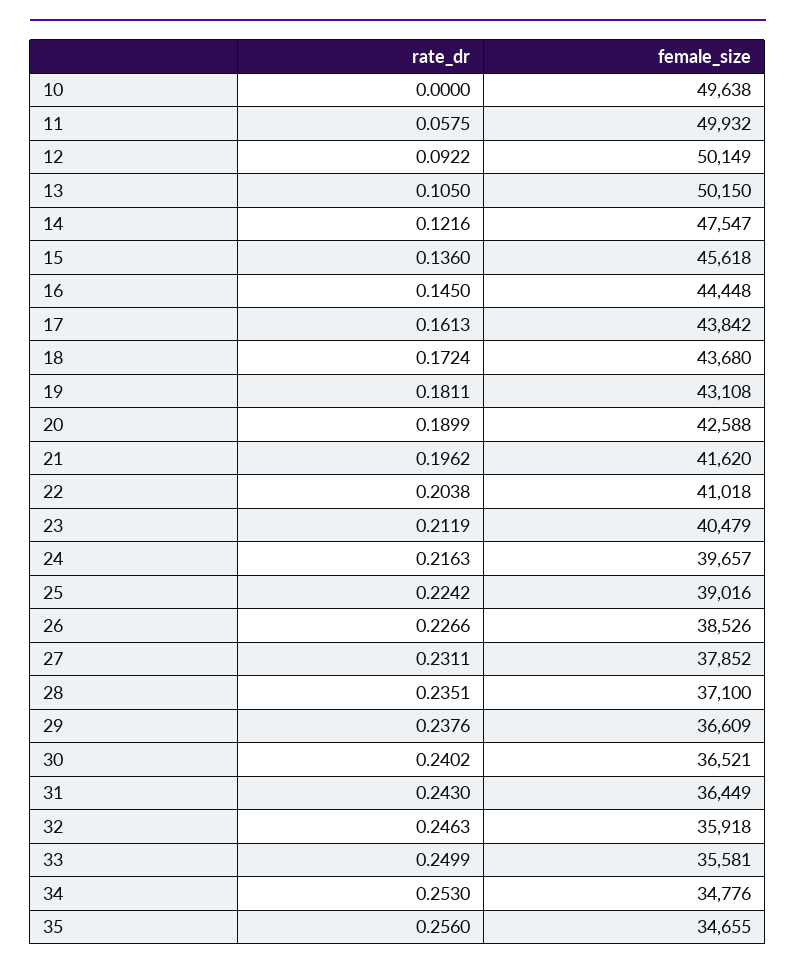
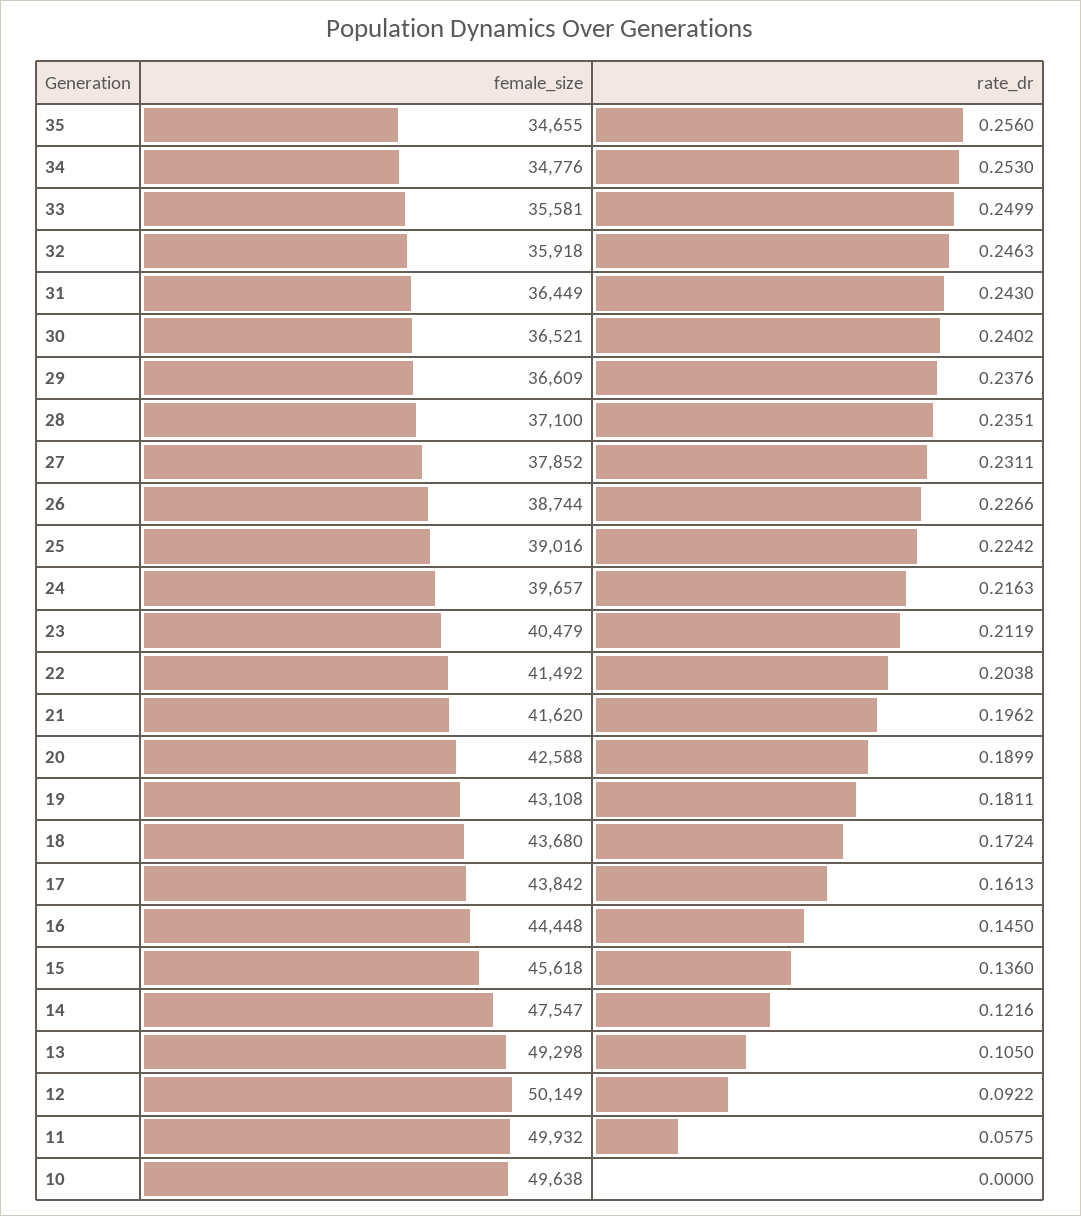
  {
    "rate_dr": {
      "10": 0,
      "11": 0.0575,
      "12": 0.0922,
      "13": 0.105,
      "14": 0.1216,
      "15": 0.136,
      "16": 0.145,
      "17": 0.1613,
      "18": 0.1724,
      "19": 0.1811,
      "20": 0.1899,
      "21": 0.1962,
      "22": 0.2038,
      "23": 0.2119,
      "24": 0.2163,
      "25": 0.2242,
      "26": 0.2266,
      "27": 0.2311,
      "28": 0.2351,
      "29": 0.2376,
      "30": 0.2402,
      "31": 0.243,
      "32": 0.2463,
      "33": 0.2499,
      "34": 0.253,
      "35": 0.256
    },
    "female_size": {
      "10": 49638,
      "11": 49932,
      "12": 50149,
-     "13": 50150,
+     "13": 49298,
      "14": 47547,
      "15": 45618,
      "16": 44448,
      "17": 43842,
      "18": 43680,
      "19": 43108,
      "20": 42588,
      "21": 41620,
-     "22": 41018,
+     "22": 41492,
      "23": 40479,
      "24": 39657,
      "25": 39016,
-     "26": 38526,
+     "26": 38744,
      "27": 37852,
      "28": 37100,
      "29": 36609,
      "30": 36521,
      "31": 36449,
      "32": 35918,
      "33": 35581,
      "34": 34776,
      "35": 34655
    }
  }

